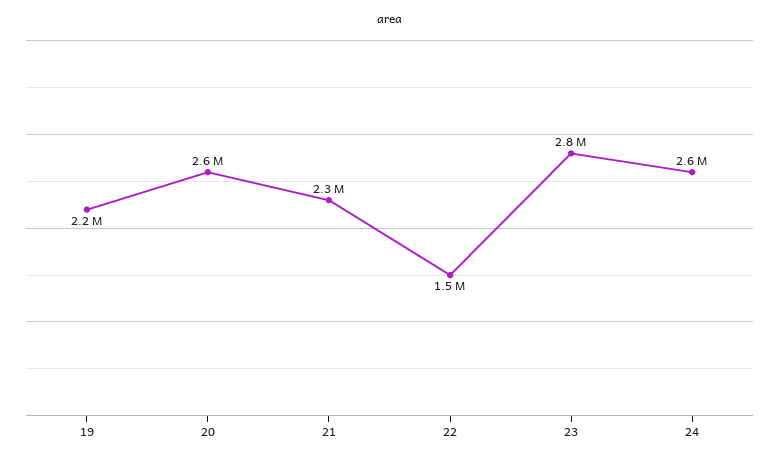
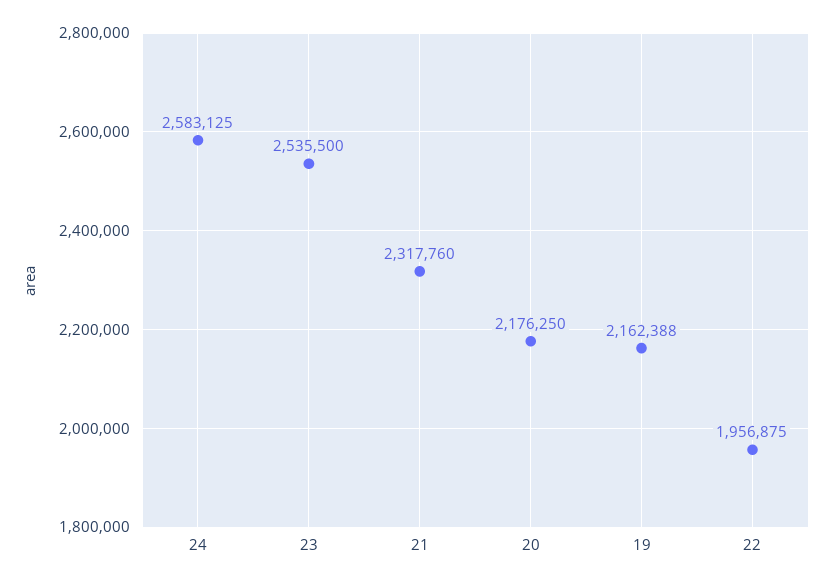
  {
    "19": 2162388,
-   "20": 2600000,
+   "20": 2176250,
    "21": 2317760,
-   "22": 1500000,
+   "22": 1956875,
-   "23": 2800000,
+   "23": 2535500,
    "24": 2583125
  }

